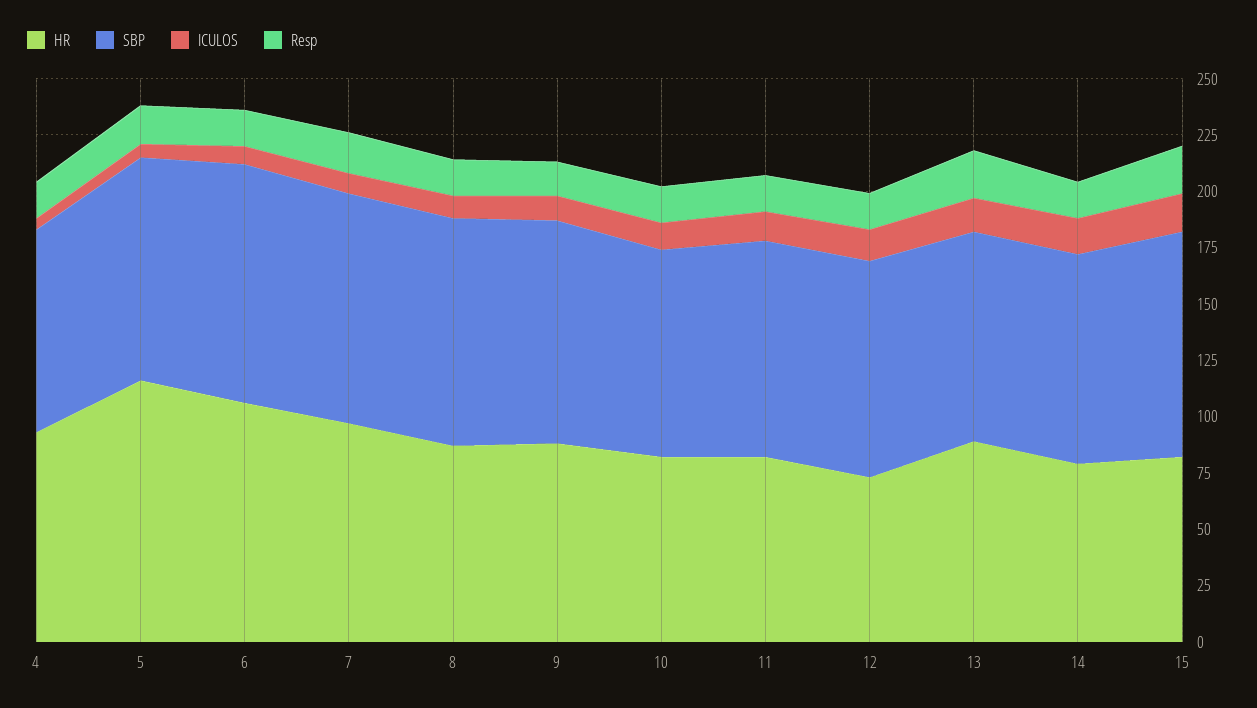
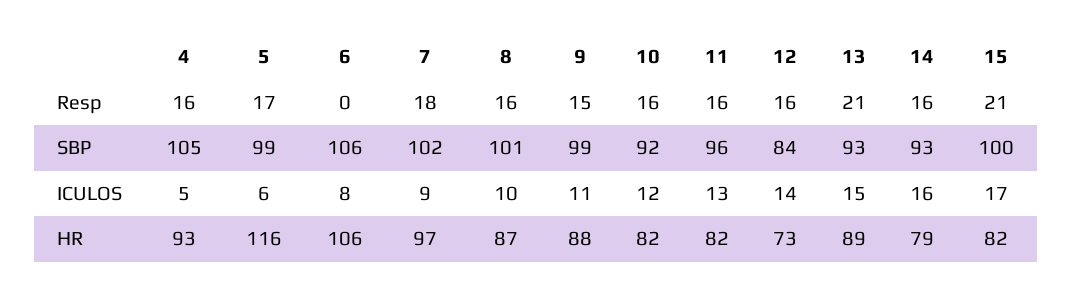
  {
    "HR": {
      "4": 93,
      "5": 116,
      "6": 106,
      "7": 97,
      "8": 87,
      "9": 88,
      "10": 82,
      "11": 82,
      "12": 73,
      "13": 89,
      "14": 79,
      "15": 82
    },
    "SBP": {
-     "4": 90,
+     "4": 105,
      "5": 99,
      "6": 106,
      "7": 102,
      "8": 101,
      "9": 99,
      "10": 92,
      "11": 96,
-     "12": 95,
+     "12": 84,
      "13": 93,
      "14": 93,
      "15": 100
    },
    "ICULOS": {
      "4": 5,
      "5": 6,
      "6": 8,
      "7": 9,
      "8": 10,
      "9": 11,
      "10": 12,
      "11": 13,
      "12": 14,
      "13": 15,
      "14": 16,
      "15": 17
    },
    "Resp": {
      "4": 16,
      "5": 17,
-     "6": 15,
+     "6": 0,
      "7": 18,
      "8": 16,
      "9": 15,
      "10": 16,
      "11": 16,
      "12": 16,
      "13": 21,
      "14": 16,
      "15": 21
    }
  }

